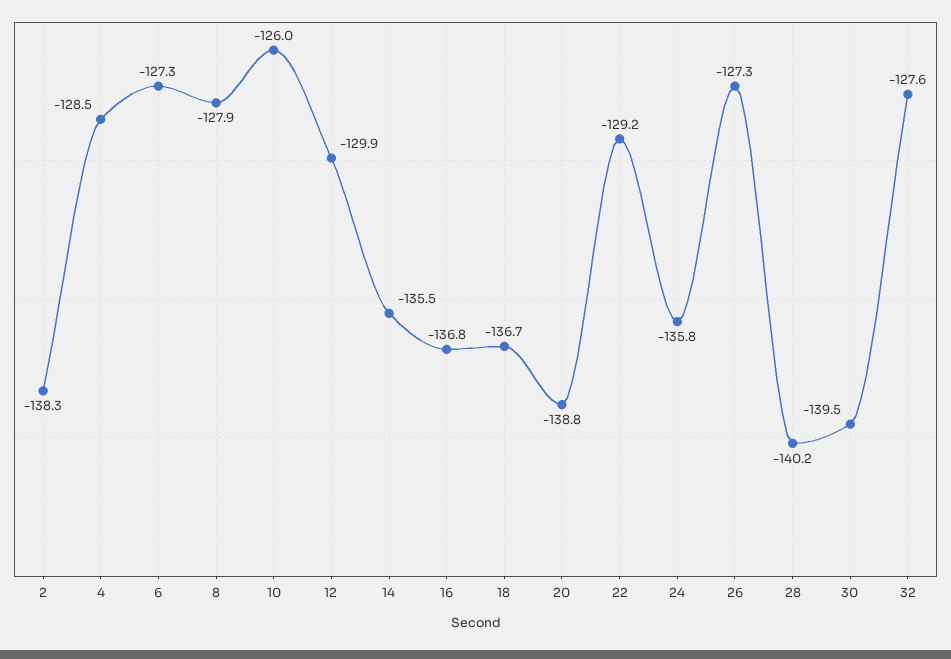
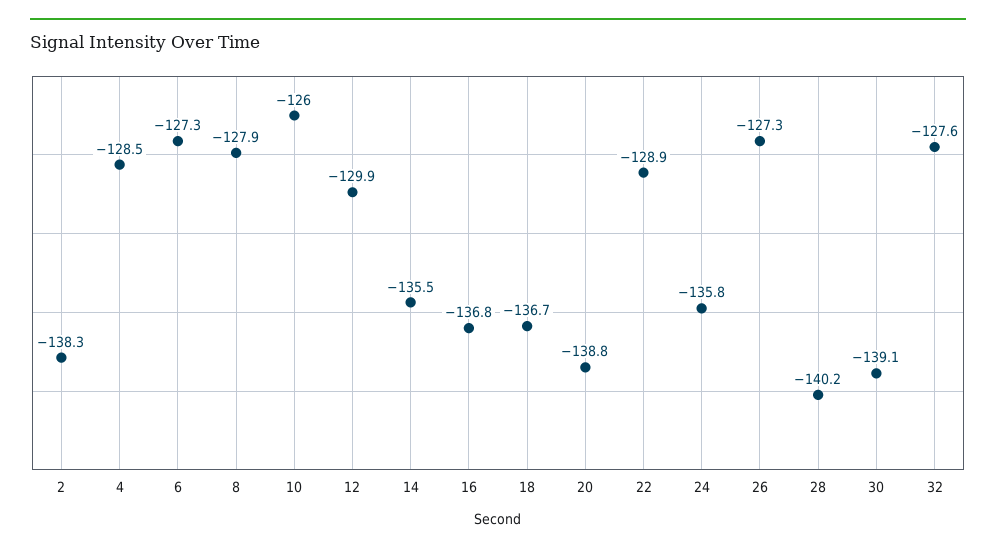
  {
    "2": -138.3,
    "4": -128.5,
    "6": -127.3,
    "8": -127.9,
    "10": -126,
    "12": -129.9,
    "14": -135.5,
    "16": -136.8,
    "18": -136.7,
    "20": -138.8,
-   "22": -129.2,
+   "22": -128.9,
    "24": -135.8,
    "26": -127.3,
    "28": -140.2,
-   "30": -139.5,
+   "30": -139.1,
    "32": -127.6
  }

